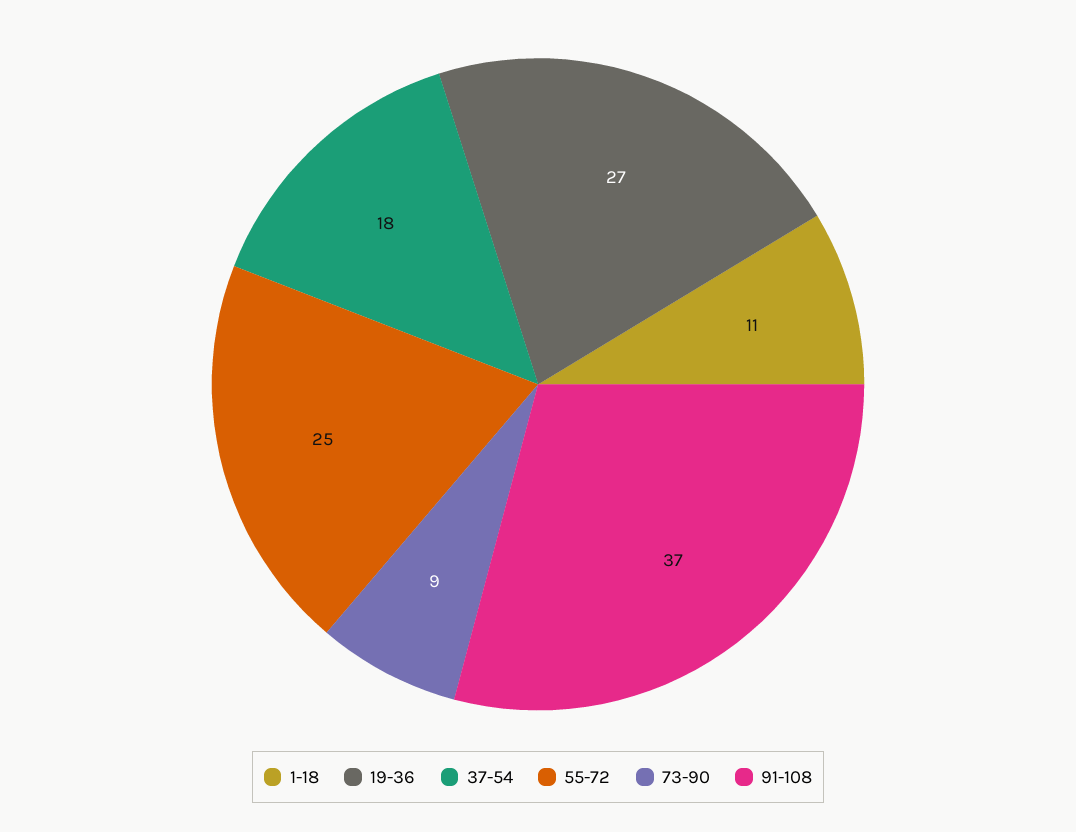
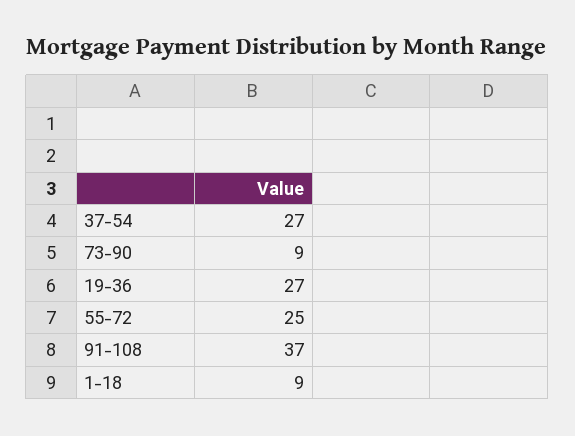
  {
-   "1-18": 11,
+   "1-18": 9,
    "19-36": 27,
-   "37-54": 18,
+   "37-54": 27,
    "55-72": 25,
    "73-90": 9,
    "91-108": 37
  }

